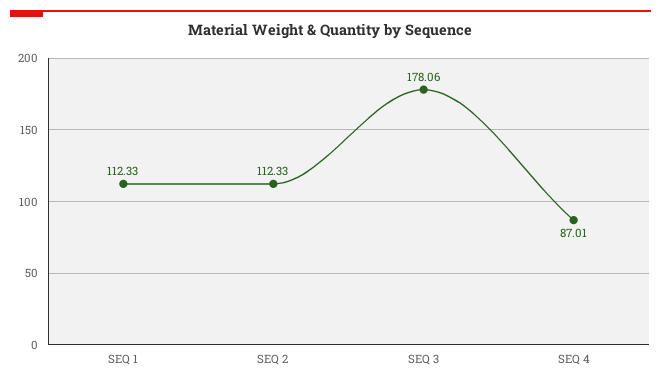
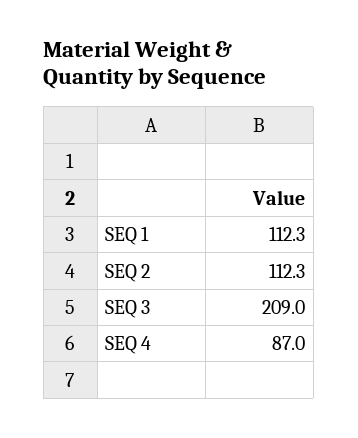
  {
    "SEQ 1": 112.33,
    "SEQ 2": 112.33,
-   "SEQ 3": 178.06,
+   "SEQ 3": 209,
    "SEQ 4": 87.01
  }

